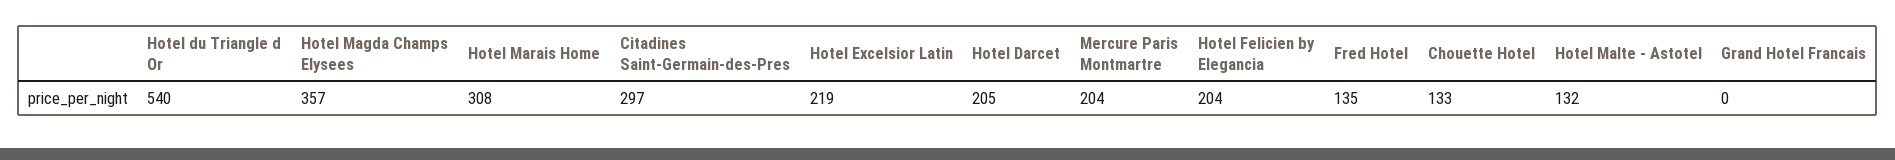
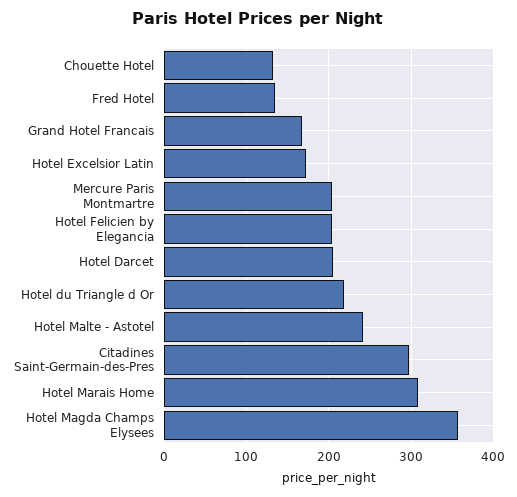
  {
-   "Hotel du Triangle d Or": 540,
+   "Hotel du Triangle d Or": 220,
    "Hotel Magda Champs Elysees": 357,
    "Hotel Marais Home": 308,
    "Citadines Saint-Germain-des-Pres": 297,
-   "Hotel Excelsior Latin": 219,
+   "Hotel Excelsior Latin": 170,
    "Hotel Darcet": 205,
    "Mercure Paris Montmartre": 204,
    "Hotel Felicien by Elegancia": 204,
    "Fred Hotel": 135,
    "Chouette Hotel": 133,
-   "Hotel Malte - Astotel": 132,
+   "Hotel Malte - Astotel": 240,
-   "Grand Hotel Francais": 0
+   "Grand Hotel Francais": 170
  }

